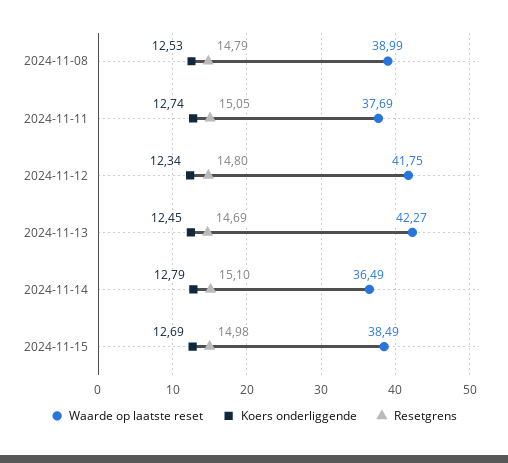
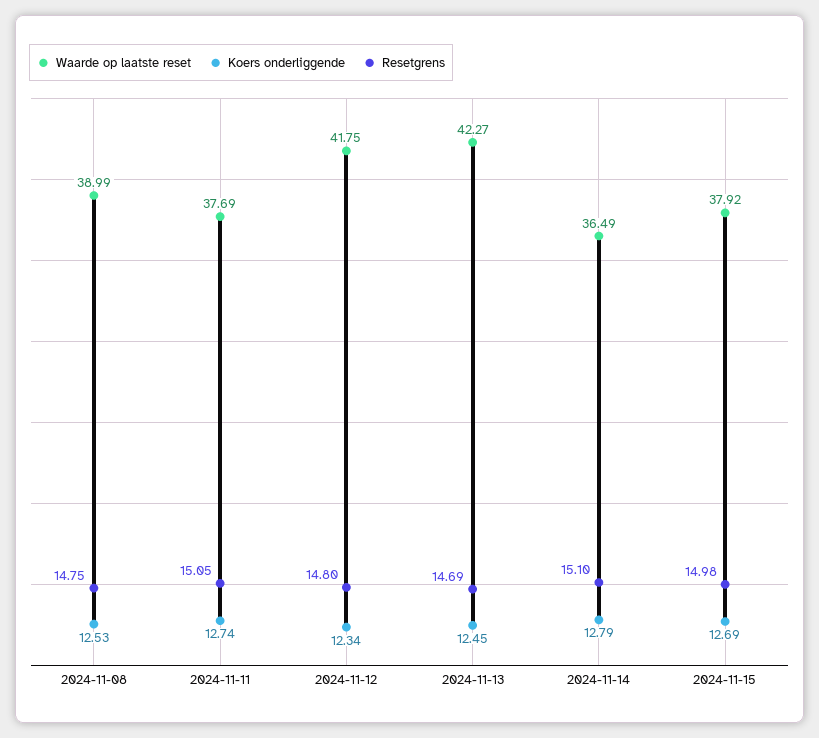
  {
    "Waarde op laatste reset": {
      "2024-11-08": 38.99,
      "2024-11-11": 37.69,
      "2024-11-12": 41.75,
      "2024-11-13": 42.27,
      "2024-11-14": 36.49,
-     "2024-11-15": 38.49
+     "2024-11-15": 37.92
    },
    "Koers onderliggende": {
      "2024-11-08": 12.53,
      "2024-11-11": 12.74,
      "2024-11-12": 12.34,
      "2024-11-13": 12.45,
      "2024-11-14": 12.79,
      "2024-11-15": 12.69
    },
    "Resetgrens": {
-     "2024-11-08": 14.79,
+     "2024-11-08": 14.75,
      "2024-11-11": 15.05,
      "2024-11-12": 14.8,
      "2024-11-13": 14.69,
      "2024-11-14": 15.1,
      "2024-11-15": 14.98
    }
  }

